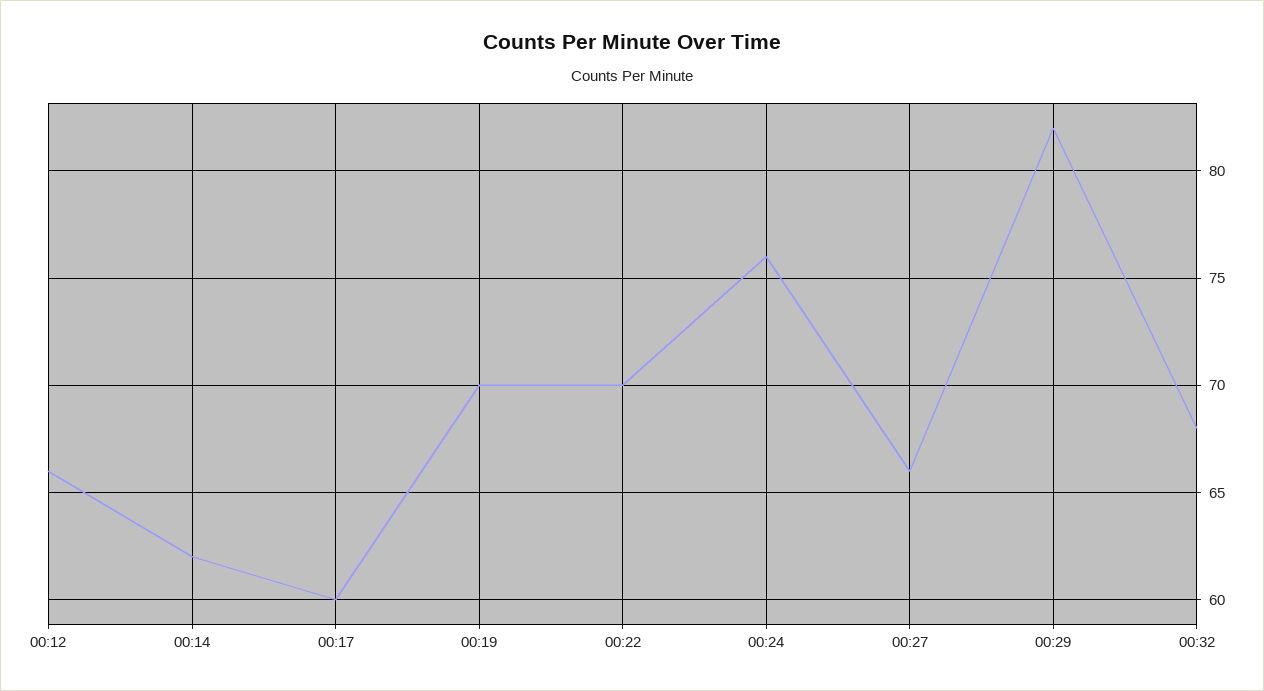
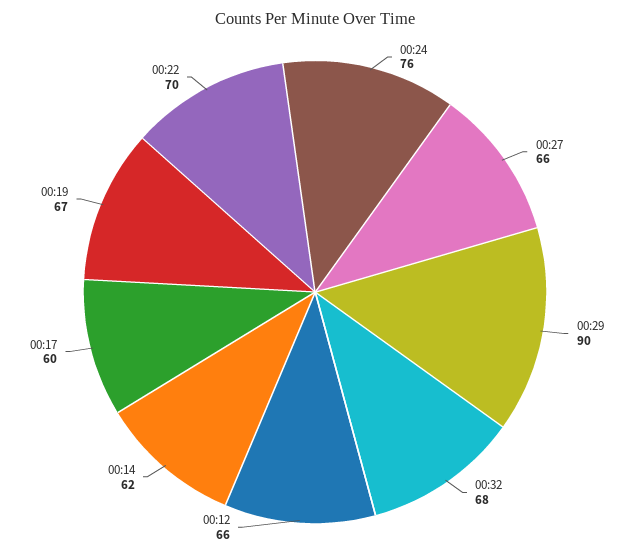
  {
    "00:12": 66,
    "00:14": 62,
    "00:17": 60,
-   "00:19": 70,
+   "00:19": 67,
    "00:22": 70,
    "00:24": 76,
    "00:27": 66,
-   "00:29": 82,
+   "00:29": 90,
    "00:32": 68
  }

